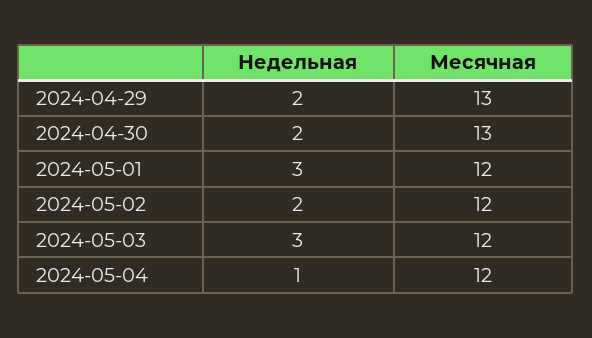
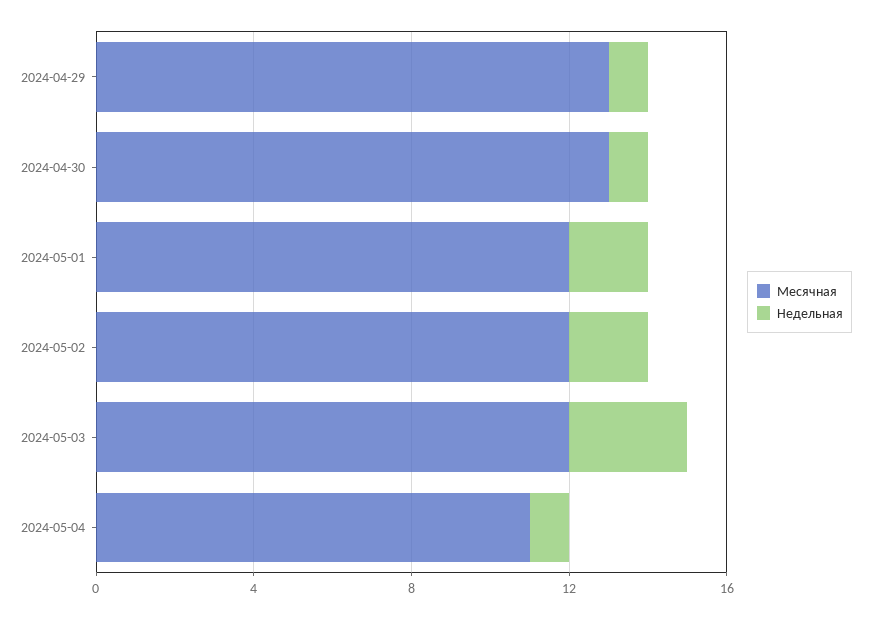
  {
    "Недельная": {
-     "2024-04-29": 2,
+     "2024-04-29": 1,
-     "2024-04-30": 2,
+     "2024-04-30": 1,
-     "2024-05-01": 3,
+     "2024-05-01": 2,
      "2024-05-02": 2,
      "2024-05-03": 3,
      "2024-05-04": 1
    },
    "Месячная": {
      "2024-04-29": 13,
      "2024-04-30": 13,
      "2024-05-01": 12,
      "2024-05-02": 12,
      "2024-05-03": 12,
-     "2024-05-04": 12
+     "2024-05-04": 11
    }
  }

